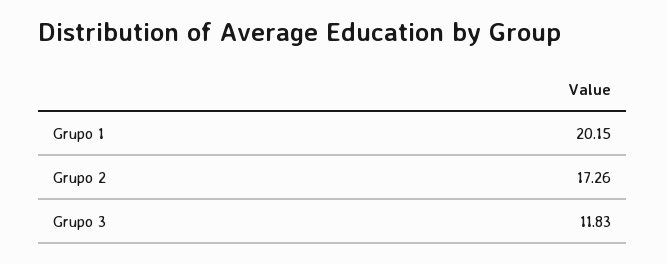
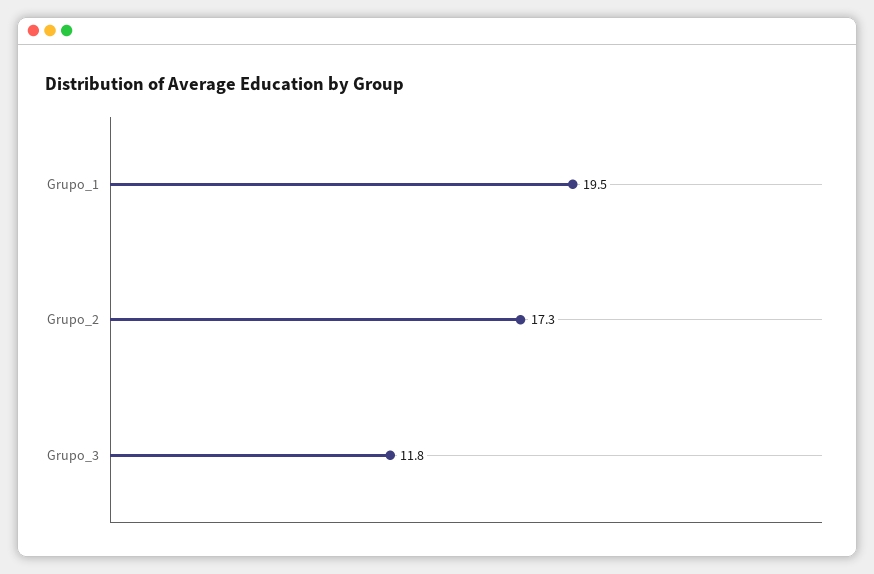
  {
-   "Grupo 1": 20.15,
+   "Grupo 1": 19.5,
    "Grupo 2": 17.26,
    "Grupo 3": 11.83
  }

